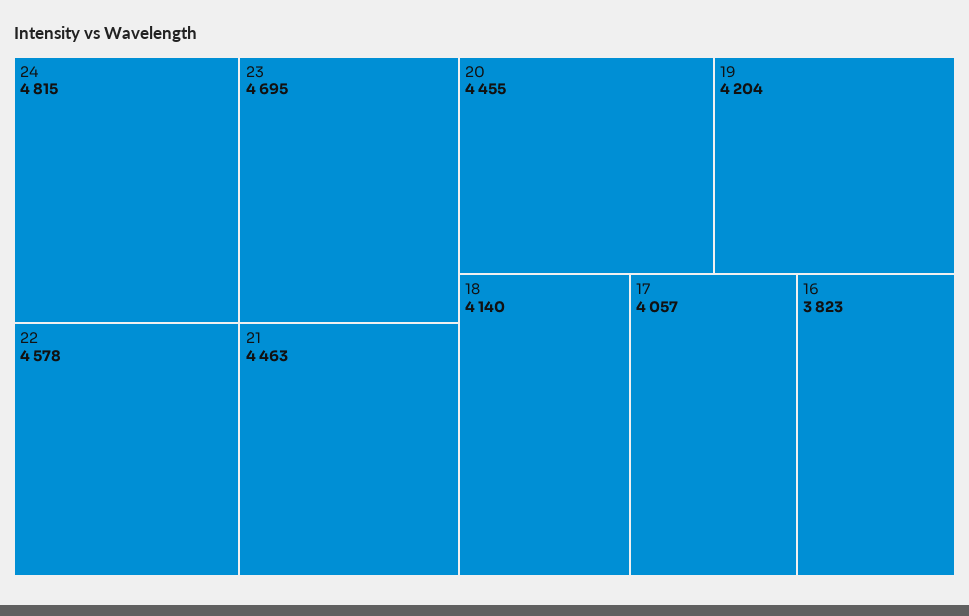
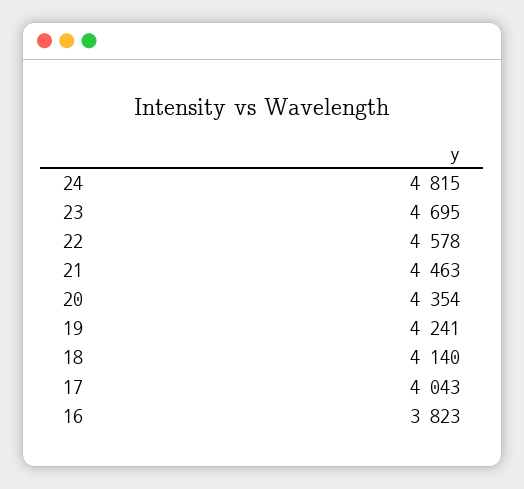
  {
    "24": 4815,
    "23": 4695,
    "22": 4578,
    "21": 4463,
-   "20": 4455,
+   "20": 4354,
-   "19": 4204,
+   "19": 4241,
    "18": 4140,
-   "17": 4057,
+   "17": 4043,
    "16": 3823
  }

